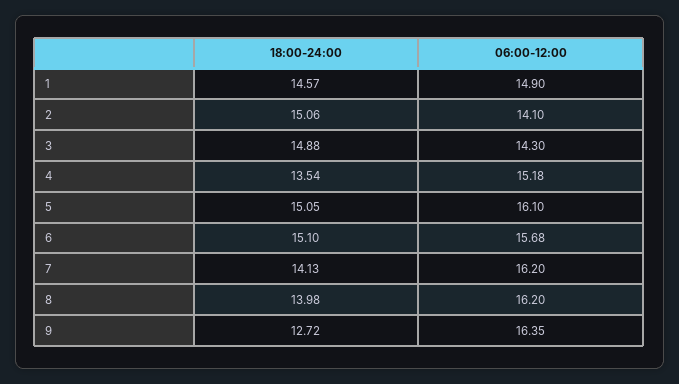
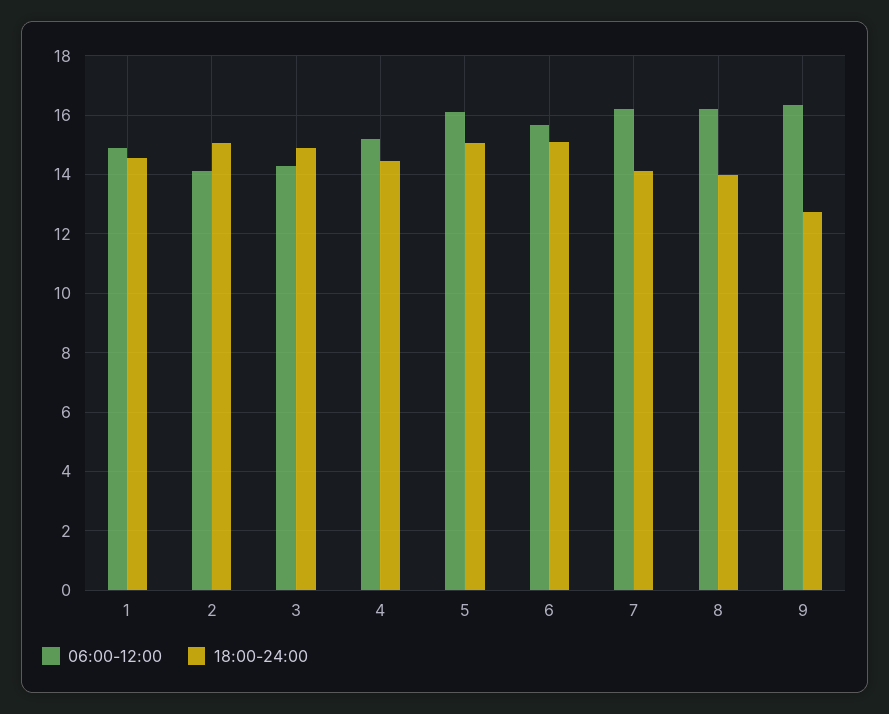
  {
    "18:00-24:00": {
      "1": 14.57,
      "2": 15.06,
      "3": 14.88,
-     "4": 13.54,
+     "4": 14.5,
      "5": 15.05,
      "6": 15.1,
      "7": 14.13,
      "8": 13.98,
      "9": 12.72
    },
    "06:00-12:00": {
      "1": 14.9,
      "2": 14.1,
      "3": 14.3,
      "4": 15.18,
      "5": 16.1,
      "6": 15.68,
      "7": 16.2,
      "8": 16.2,
      "9": 16.35
    }
  }

